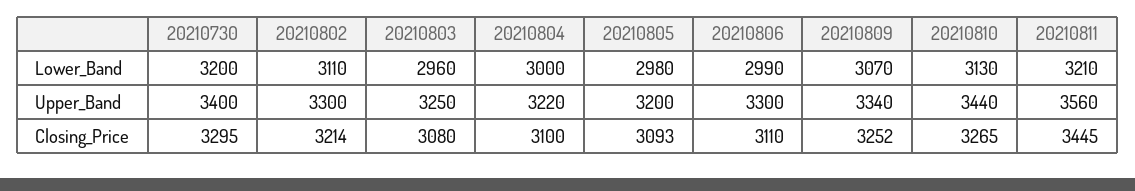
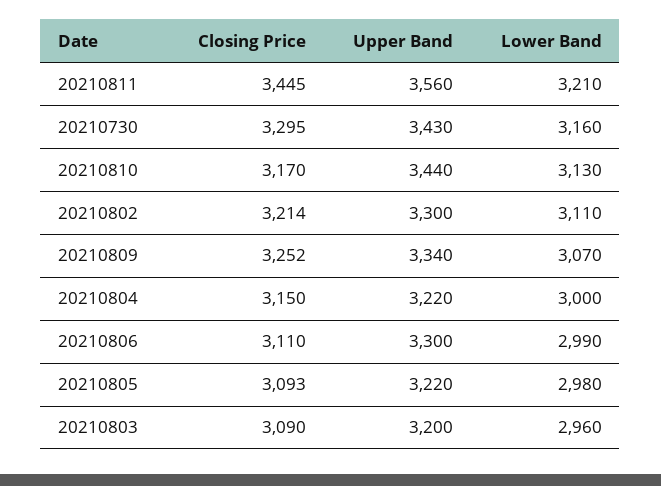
  {
    "20210730": {
-     "Lower_Band": 3200,
+     "Lower_Band": 3160,
-     "Upper_Band": 3400,
+     "Upper_Band": 3430,
      "Closing_Price": 3295
    },
    "20210802": {
      "Lower_Band": 3110,
      "Upper_Band": 3300,
      "Closing_Price": 3214
    },
    "20210803": {
      "Lower_Band": 2960,
-     "Upper_Band": 3250,
+     "Upper_Band": 3200,
-     "Closing_Price": 3080
+     "Closing_Price": 3090
    },
    "20210804": {
      "Lower_Band": 3000,
      "Upper_Band": 3220,
-     "Closing_Price": 3100
+     "Closing_Price": 3150
    },
    "20210805": {
      "Lower_Band": 2980,
-     "Upper_Band": 3200,
+     "Upper_Band": 3220,
      "Closing_Price": 3093
    },
    "20210806": {
      "Lower_Band": 2990,
      "Upper_Band": 3300,
      "Closing_Price": 3110
    },
    "20210809": {
      "Lower_Band": 3070,
      "Upper_Band": 3340,
      "Closing_Price": 3252
    },
    "20210810": {
      "Lower_Band": 3130,
      "Upper_Band": 3440,
-     "Closing_Price": 3265
+     "Closing_Price": 3170
    },
    "20210811": {
      "Lower_Band": 3210,
      "Upper_Band": 3560,
      "Closing_Price": 3445
    }
  }

